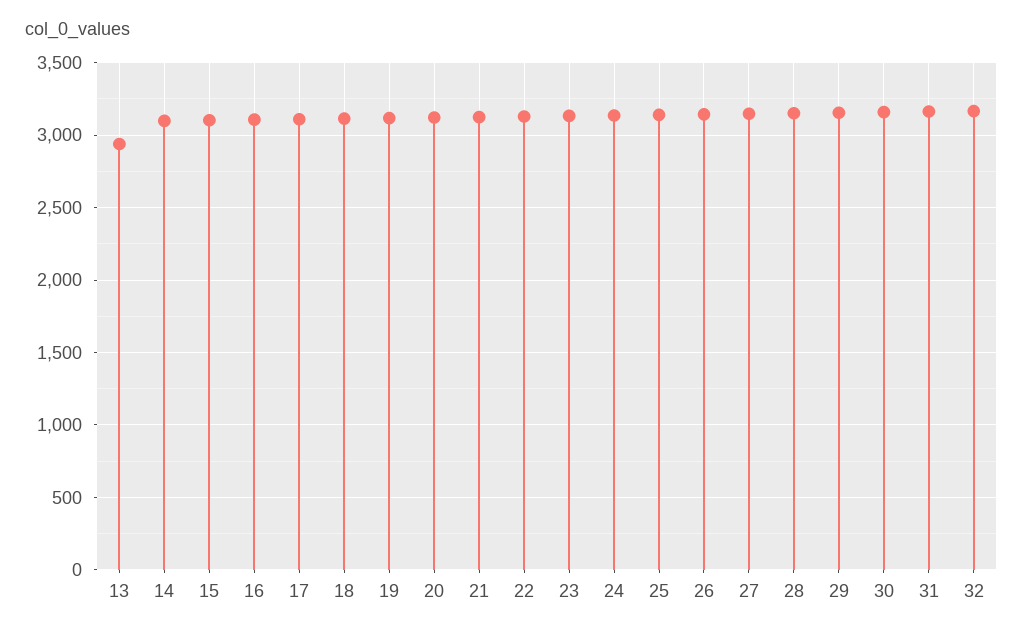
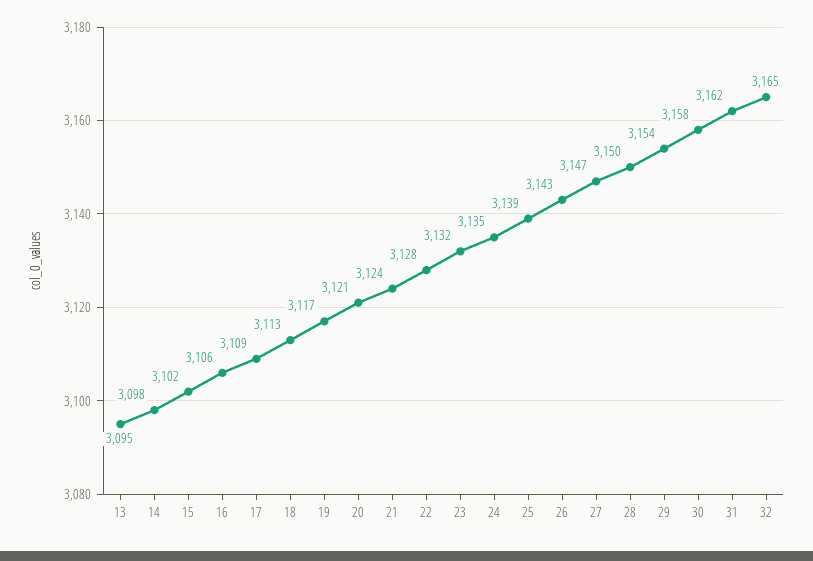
  {
-   "13": 2950,
+   "13": 3095,
    "14": 3098,
    "15": 3102,
    "16": 3106,
    "17": 3109,
    "18": 3113,
    "19": 3117,
    "20": 3121,
    "21": 3124,
    "22": 3128,
    "23": 3132,
    "24": 3135,
    "25": 3139,
    "26": 3143,
    "27": 3147,
    "28": 3150,
    "29": 3154,
    "30": 3158,
    "31": 3162,
    "32": 3165
  }

